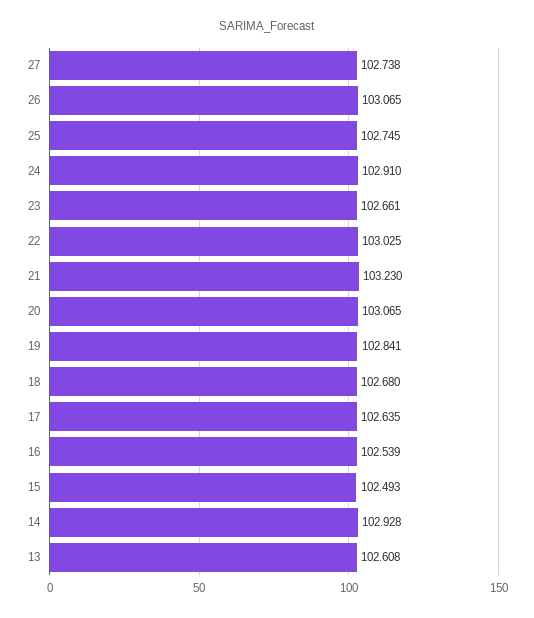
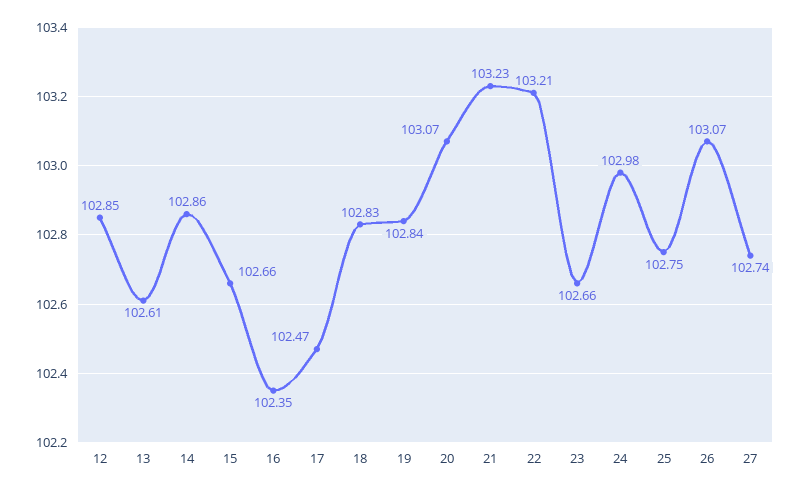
  {
    "27": 102.738,
    "26": 103.065,
    "25": 102.745,
-   "24": 102.91,
+   "24": 102.98,
    "23": 102.661,
-   "22": 103.025,
+   "22": 103.21,
    "21": 103.23,
    "20": 103.065,
    "19": 102.841,
-   "18": 102.68,
+   "18": 102.83,
-   "17": 102.635,
+   "17": 102.47,
-   "16": 102.539,
+   "16": 102.35,
-   "15": 102.493,
+   "15": 102.66,
-   "14": 102.928,
+   "14": 102.86,
-   "13": 102.608
+   "13": 102.608,
+   "12": 102.85
  }

